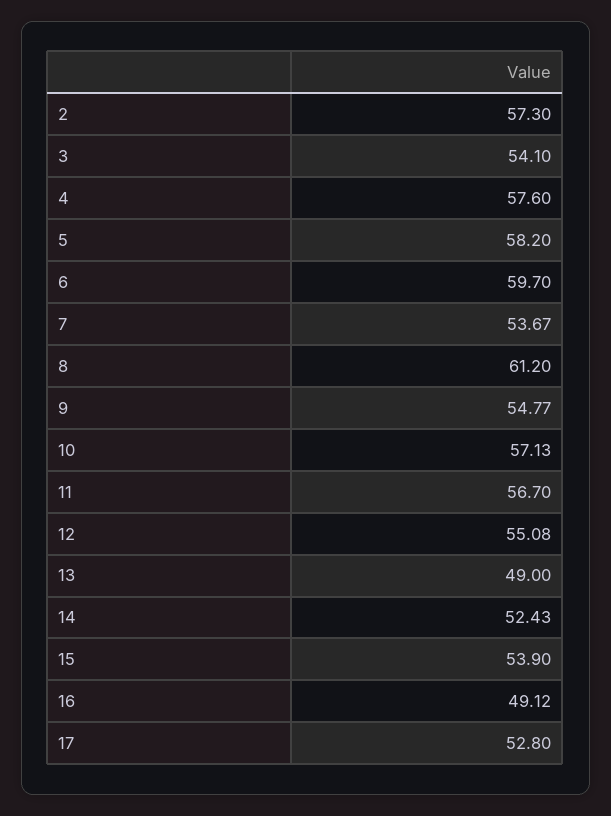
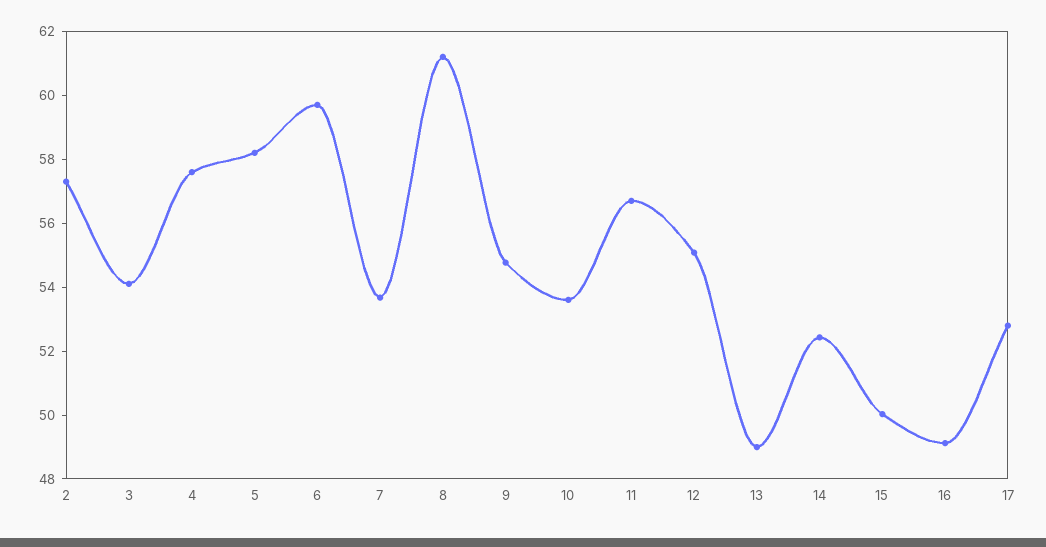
  {
    "2": 57.3,
    "3": 54.1,
    "4": 57.6,
    "5": 58.2,
    "6": 59.7,
    "7": 53.67,
    "8": 61.2,
    "9": 54.77,
-   "10": 57.13,
+   "10": 53.5,
    "11": 56.7,
    "12": 55.08,
    "13": 49,
    "14": 52.43,
-   "15": 53.9,
+   "15": 50,
    "16": 49.12,
    "17": 52.8
  }

